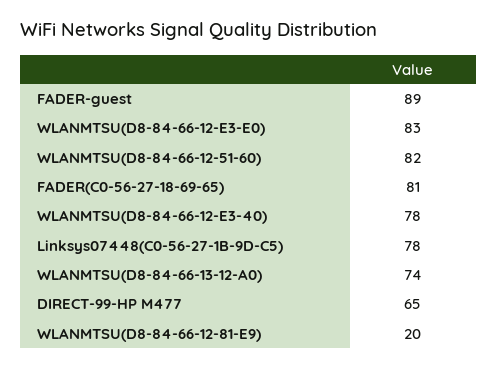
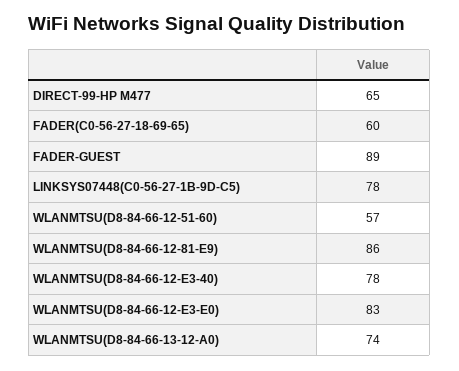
  {
    "FADER-guest": 89,
    "WLANMTSU(D8-84-66-12-E3-E0)": 83,
-   "WLANMTSU(D8-84-66-12-51-60)": 82,
+   "WLANMTSU(D8-84-66-12-51-60)": 57,
-   "FADER(C0-56-27-18-69-65)": 81,
+   "FADER(C0-56-27-18-69-65)": 60,
    "WLANMTSU(D8-84-66-12-E3-40)": 78,
    "Linksys07448(C0-56-27-1B-9D-C5)": 78,
    "WLANMTSU(D8-84-66-13-12-A0)": 74,
    "DIRECT-99-HP M477": 65,
-   "WLANMTSU(D8-84-66-12-81-E9)": 20
+   "WLANMTSU(D8-84-66-12-81-E9)": 86
  }

